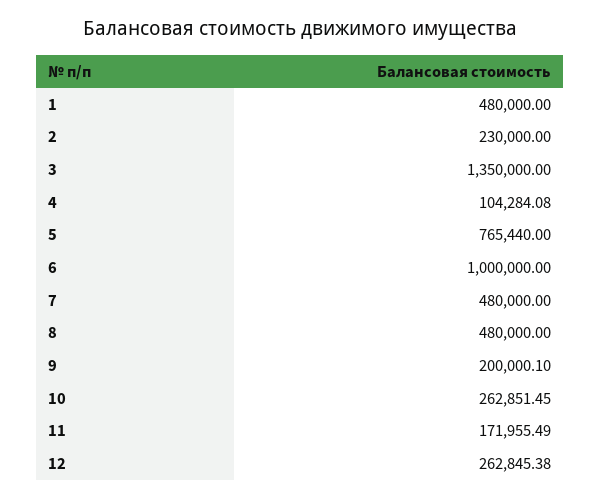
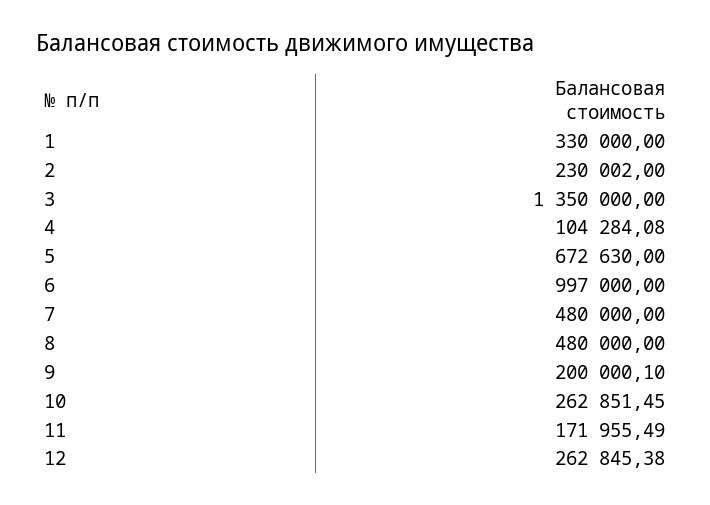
  {
-   "1": 480000,
+   "1": 330000,
-   "2": 230000,
+   "2": 230002,
    "3": 1350000,
    "4": 104284.08,
-   "5": 765440,
+   "5": 672630,
-   "6": 1000000,
+   "6": 997000,
    "7": 480000,
    "8": 480000,
    "9": 200000.1,
    "10": 262851.45,
    "11": 171955.49,
    "12": 262845.38
  }

